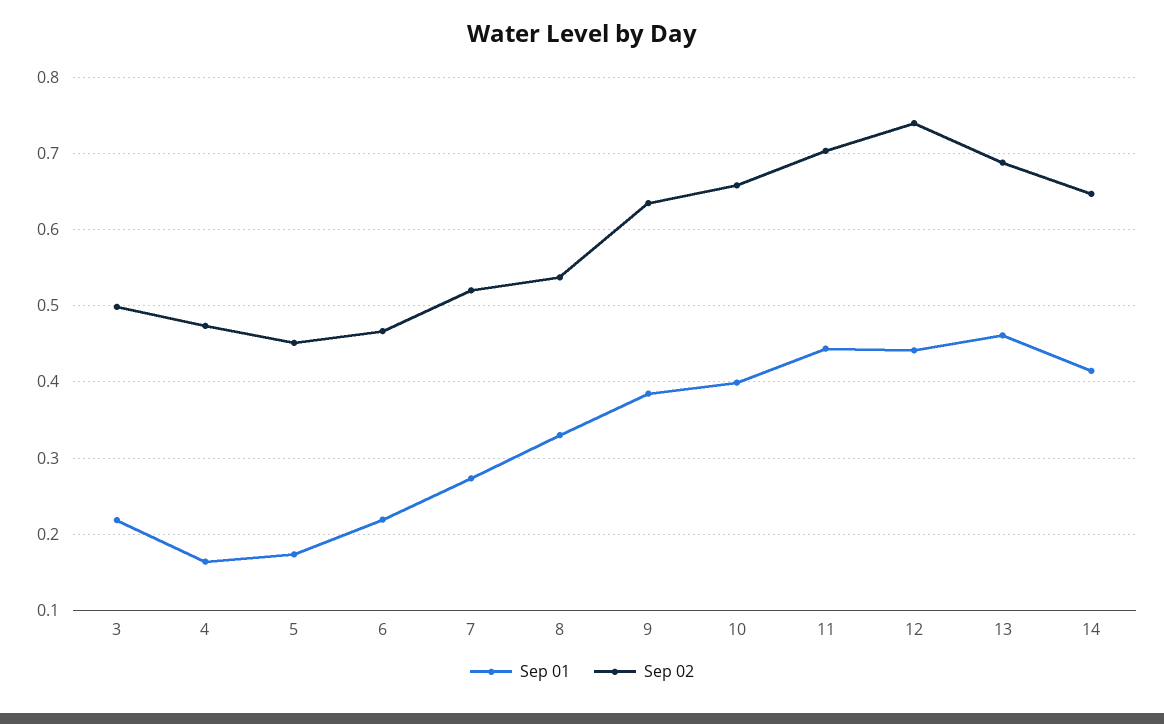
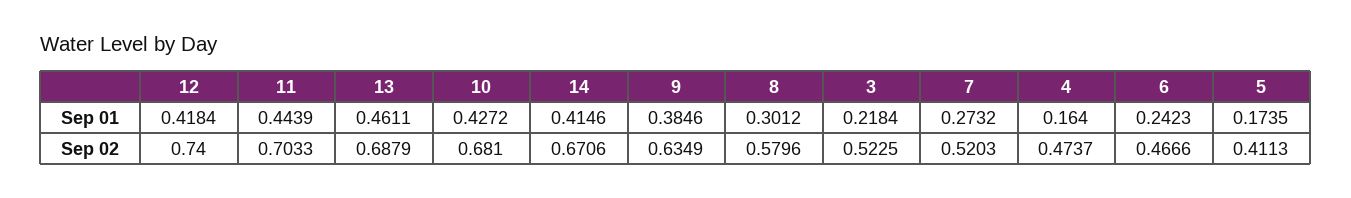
  {
    "Sep 01": {
      "3": 0.2184,
      "4": 0.164,
      "5": 0.1735,
-     "6": 0.22,
+     "6": 0.2423,
      "7": 0.2732,
-     "8": 0.33,
+     "8": 0.3012,
      "9": 0.3846,
-     "10": 0.4,
+     "10": 0.4272,
      "11": 0.4439,
-     "12": 0.44,
+     "12": 0.4184,
      "13": 0.4611,
      "14": 0.4146
    },
    "Sep 02": {
-     "3": 0.5,
+     "3": 0.5225,
      "4": 0.4737,
-     "5": 0.45,
+     "5": 0.4113,
      "6": 0.4666,
      "7": 0.5203,
-     "8": 0.54,
+     "8": 0.5796,
      "9": 0.6349,
-     "10": 0.66,
+     "10": 0.681,
      "11": 0.7033,
      "12": 0.74,
      "13": 0.6879,
-     "14": 0.65
+     "14": 0.6706
    }
  }

